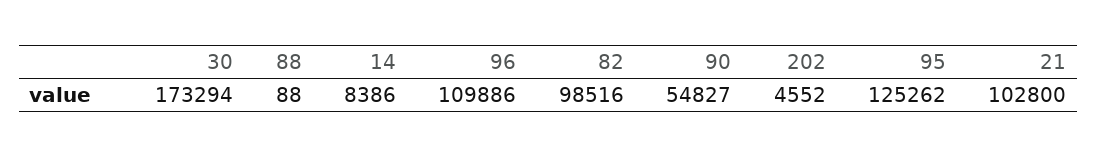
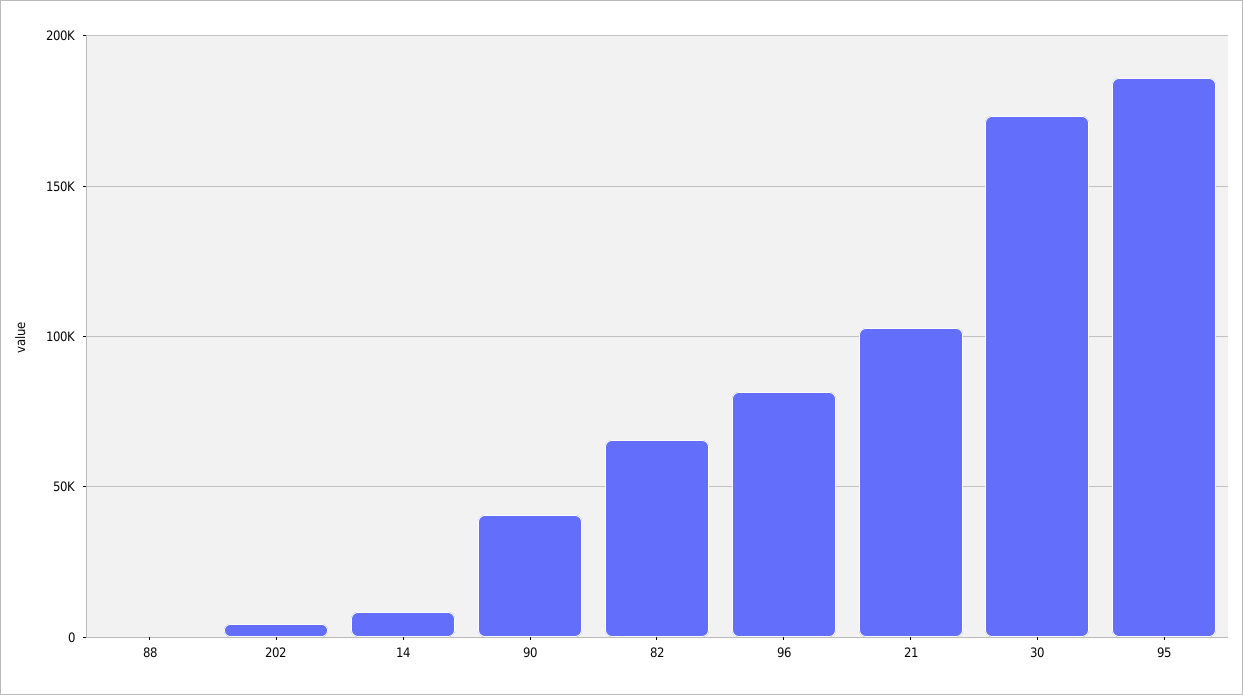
  {
    "30": 173294,
    "88": 88,
    "14": 8386,
-   "96": 109886,
+   "96": 80000,
-   "82": 98516,
+   "82": 65000,
-   "90": 54827,
+   "90": 40000,
    "202": 4552,
-   "95": 125262,
+   "95": 185000,
    "21": 102800
  }

